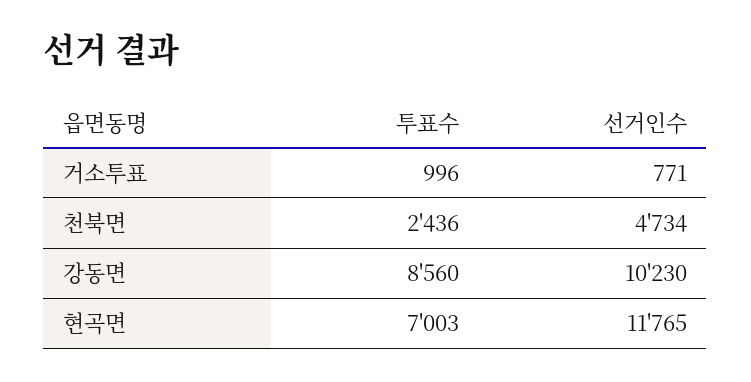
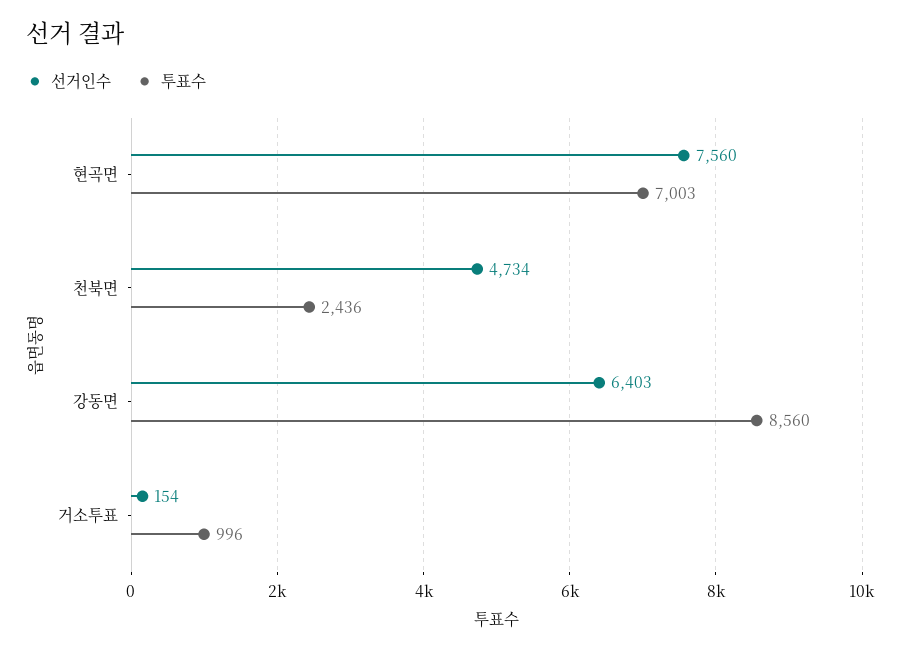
  {
    "투표수": {
      "거소투표": 996,
      "천북면": 2436,
      "강동면": 8560,
      "현곡면": 7003
    },
    "선거인수": {
-     "거소투표": 771,
+     "거소투표": 154,
      "천북면": 4734,
-     "강동면": 10230,
+     "강동면": 6403,
-     "현곡면": 11765
+     "현곡면": 7560
    }
  }

